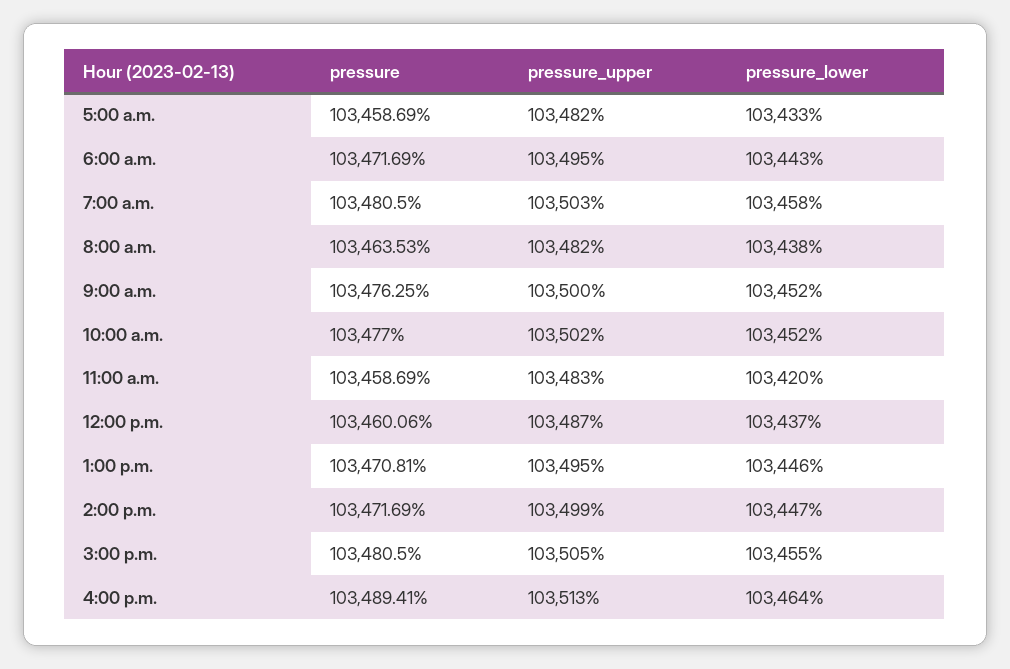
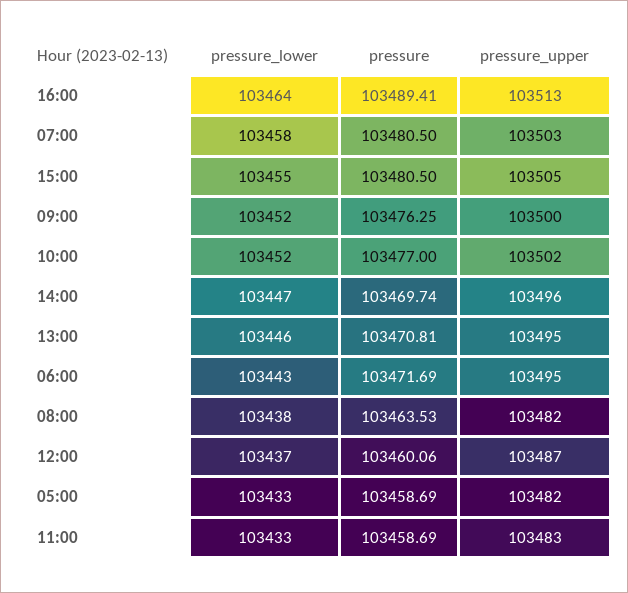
  {
    "pressure": {
      "5:00 a.m.": 103458.69,
      "6:00 a.m.": 103471.69,
      "7:00 a.m.": 103480.5,
      "8:00 a.m.": 103463.53,
      "9:00 a.m.": 103476.25,
      "10:00 a.m.": 103477,
      "11:00 a.m.": 103458.69,
      "12:00 p.m.": 103460.06,
      "1:00 p.m.": 103470.81,
-     "2:00 p.m.": 103471.69,
+     "2:00 p.m.": 103469.74,
      "3:00 p.m.": 103480.5,
      "4:00 p.m.": 103489.41
    },
    "pressure_upper": {
      "5:00 a.m.": 103482,
      "6:00 a.m.": 103495,
      "7:00 a.m.": 103503,
      "8:00 a.m.": 103482,
      "9:00 a.m.": 103500,
      "10:00 a.m.": 103502,
      "11:00 a.m.": 103483,
      "12:00 p.m.": 103487,
      "1:00 p.m.": 103495,
-     "2:00 p.m.": 103499,
+     "2:00 p.m.": 103496,
      "3:00 p.m.": 103505,
      "4:00 p.m.": 103513
    },
    "pressure_lower": {
      "5:00 a.m.": 103433,
      "6:00 a.m.": 103443,
      "7:00 a.m.": 103458,
      "8:00 a.m.": 103438,
      "9:00 a.m.": 103452,
      "10:00 a.m.": 103452,
-     "11:00 a.m.": 103420,
+     "11:00 a.m.": 103433,
      "12:00 p.m.": 103437,
      "1:00 p.m.": 103446,
      "2:00 p.m.": 103447,
      "3:00 p.m.": 103455,
      "4:00 p.m.": 103464
    }
  }

